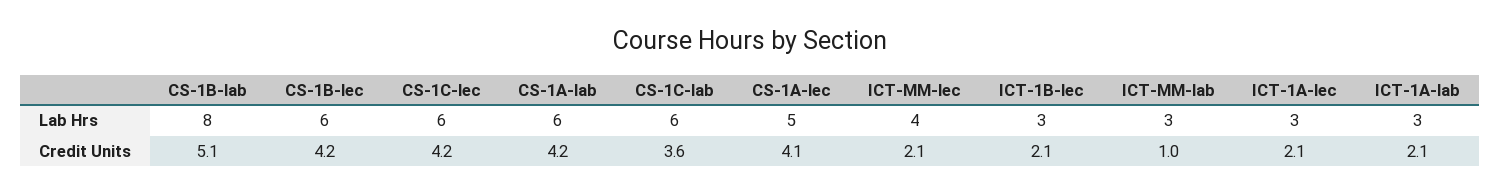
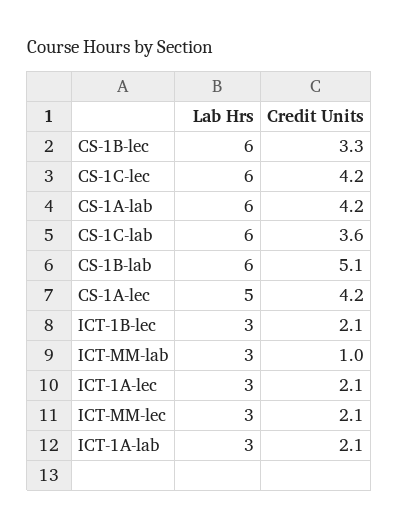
  {
    "CS-1B-lab": {
-     "Lab Hrs": 8,
+     "Lab Hrs": 6,
      "Credit Units": 5.1
    },
    "CS-1B-lec": {
      "Lab Hrs": 6,
-     "Credit Units": 4.2
+     "Credit Units": 3.3
    },
    "CS-1C-lec": {
      "Lab Hrs": 6,
      "Credit Units": 4.2
    },
    "CS-1A-lab": {
      "Lab Hrs": 6,
      "Credit Units": 4.2
    },
    "CS-1C-lab": {
      "Lab Hrs": 6,
      "Credit Units": 3.6
    },
    "CS-1A-lec": {
      "Lab Hrs": 5,
-     "Credit Units": 4.1
+     "Credit Units": 4.2
    },
    "ICT-MM-lec": {
-     "Lab Hrs": 4,
+     "Lab Hrs": 3,
      "Credit Units": 2.1
    },
    "ICT-1B-lec": {
      "Lab Hrs": 3,
      "Credit Units": 2.1
    },
    "ICT-MM-lab": {
      "Lab Hrs": 3,
      "Credit Units": 1
    },
    "ICT-1A-lec": {
      "Lab Hrs": 3,
      "Credit Units": 2.1
    },
    "ICT-1A-lab": {
      "Lab Hrs": 3,
      "Credit Units": 2.1
    }
  }

